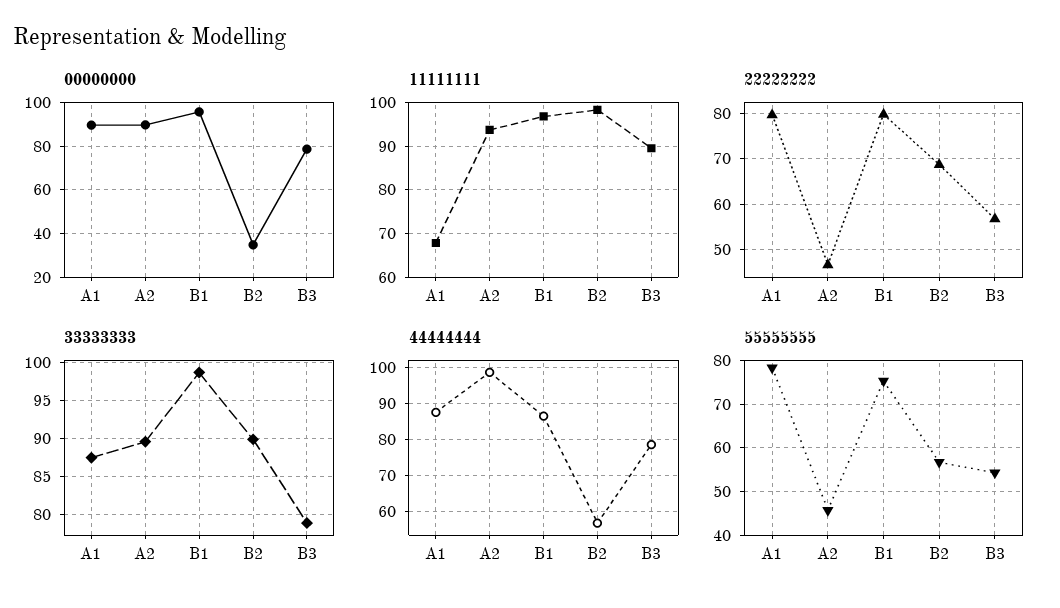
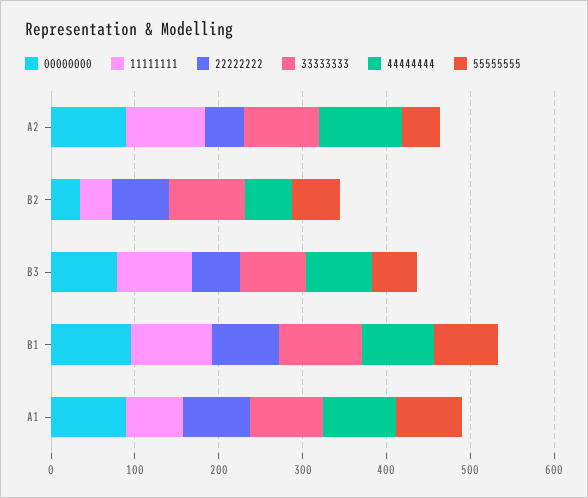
  {
    "00000000": {
      "A1": 90,
      "A2": 90,
      "B1": 95,
      "B2": 35,
      "B3": 80
    },
    "11111111": {
      "A1": 68,
      "A2": 94,
      "B1": 96,
-     "B2": 98,
+     "B2": 40,
      "B3": 90
    },
    "22222222": {
      "A1": 80,
      "A2": 46,
      "B1": 80,
      "B2": 68,
      "B3": 56
    },
    "33333333": {
      "A1": 88,
      "A2": 90,
      "B1": 99,
      "B2": 90,
      "B3": 79
    },
    "44444444": {
      "A1": 88,
      "A2": 98,
      "B1": 86,
      "B2": 56,
      "B3": 78
    },
    "55555555": {
      "A1": 78,
      "A2": 46,
      "B1": 76,
      "B2": 56,
      "B3": 54
    }
  }

